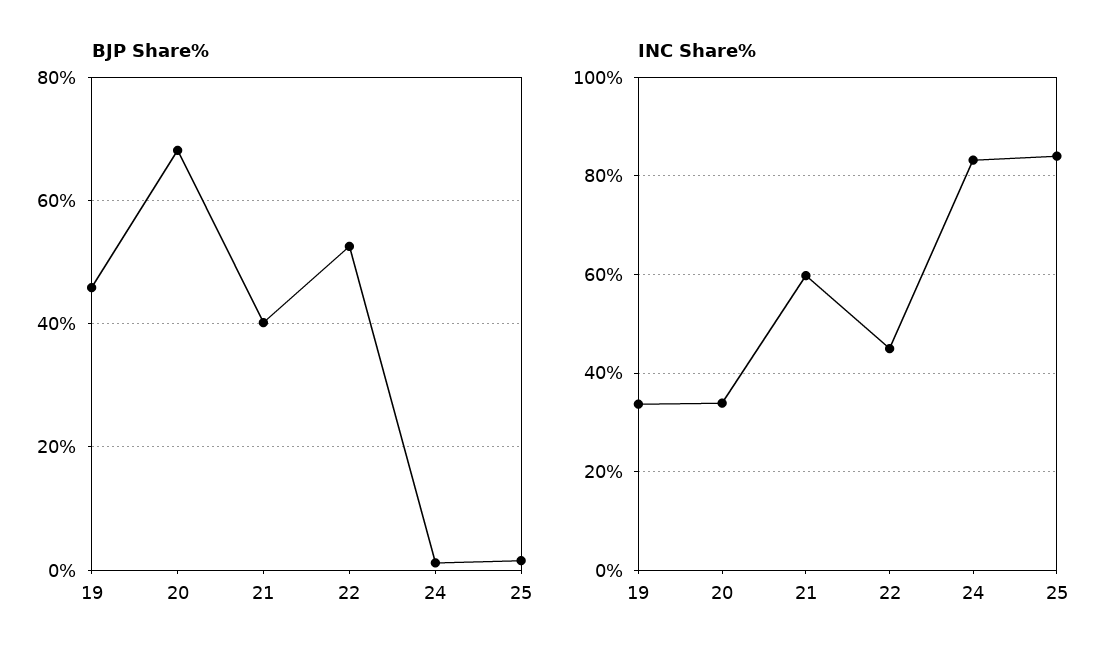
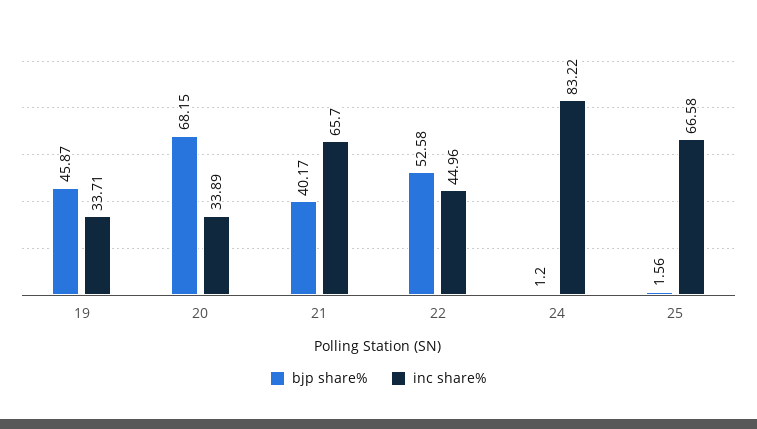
  {
    "BJP Share%": {
      "19": 45.87,
      "20": 68.15,
      "21": 40.17,
      "22": 52.58,
      "24": 1.2,
      "25": 1.56
    },
    "INC Share%": {
      "19": 33.71,
      "20": 33.89,
-     "21": 60,
+     "21": 65.7,
      "22": 44.96,
      "24": 83.22,
-     "25": 84
+     "25": 66.58
    }
  }

